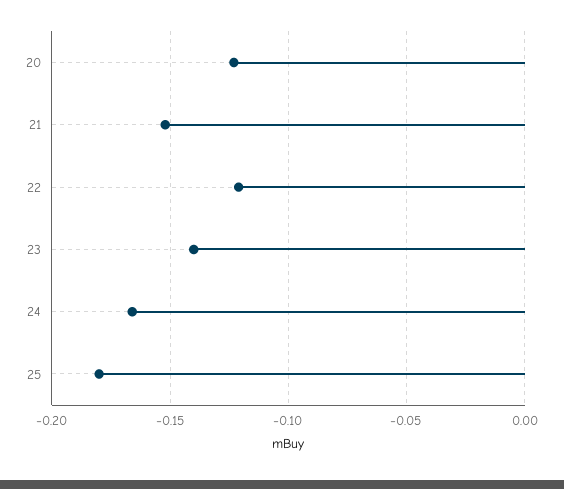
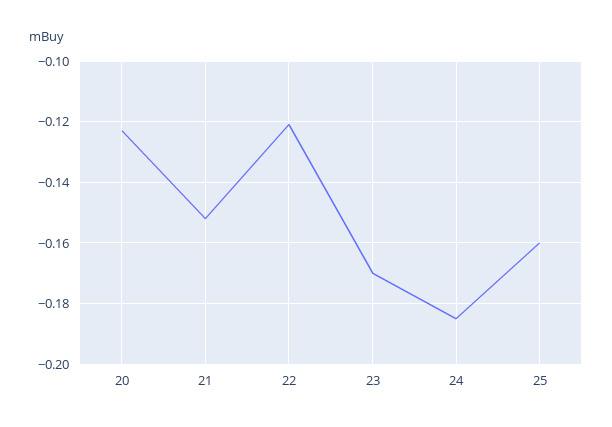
  {
    "20": -0.125,
    "21": -0.15,
    "22": -0.12,
-   "23": -0.14,
+   "23": -0.17,
-   "24": -0.165,
+   "24": -0.185,
-   "25": -0.18
+   "25": -0.16
  }

